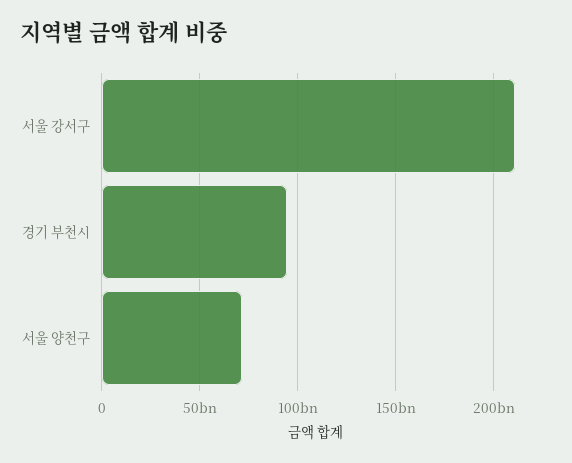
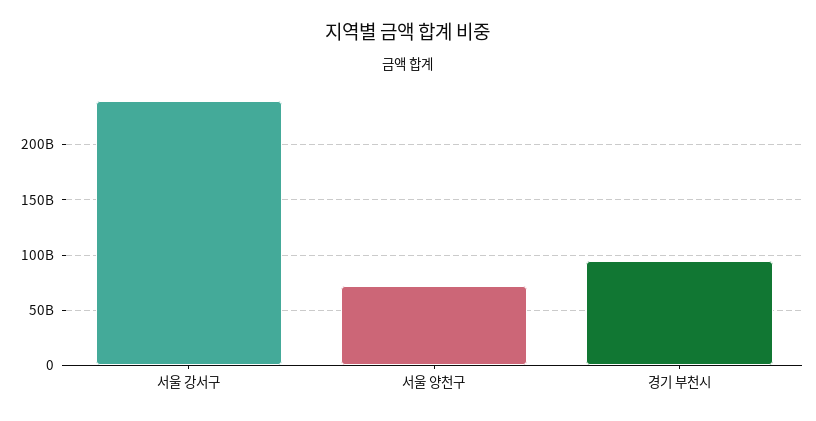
  {
-   "서울 강서구": 210000000000,
+   "서울 강서구": 240000000000,
    "경기 부천시": 95000000000,
    "서울 양천구": 70000000000
  }

